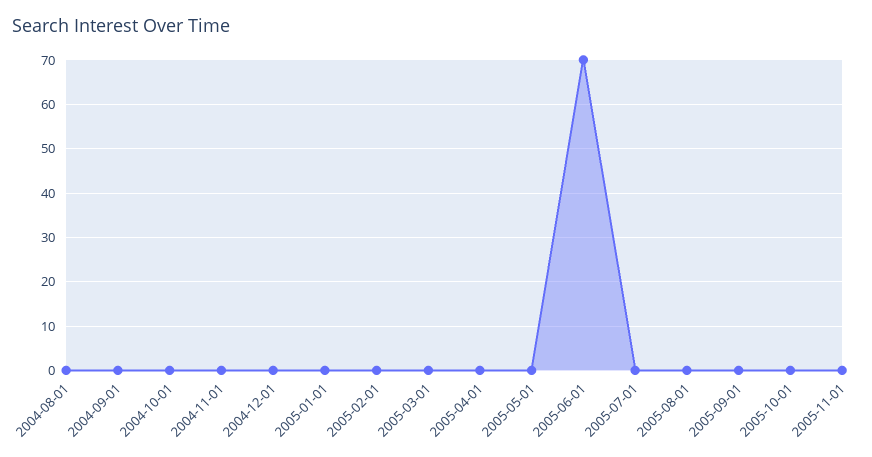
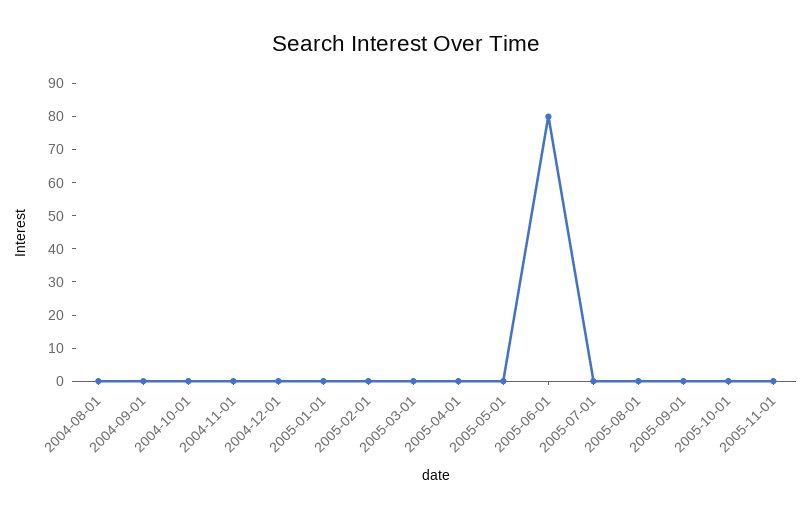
  {
    "2004-08-01": 0,
    "2004-09-01": 0,
    "2004-10-01": 0,
    "2004-11-01": 0,
    "2004-12-01": 0,
    "2005-01-01": 0,
    "2005-02-01": 0,
    "2005-03-01": 0,
    "2005-04-01": 0,
    "2005-05-01": 0,
-   "2005-06-01": 70,
+   "2005-06-01": 80,
    "2005-07-01": 0,
    "2005-08-01": 0,
    "2005-09-01": 0,
    "2005-10-01": 0,
    "2005-11-01": 0
  }

